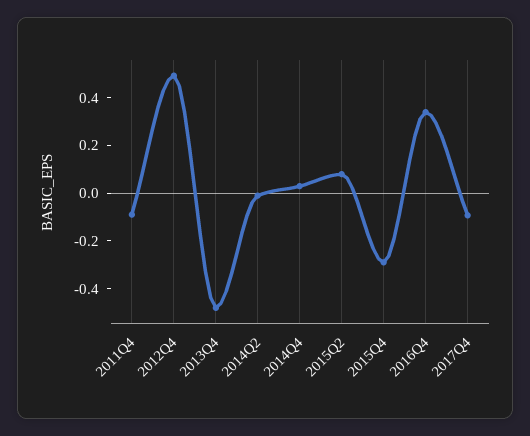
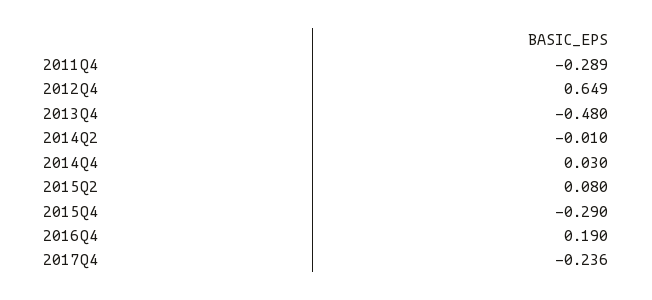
  {
-   "2011Q4": -0.1,
+   "2011Q4": -0.289,
-   "2012Q4": 0.5,
+   "2012Q4": 0.649,
    "2013Q4": -0.48,
    "2014Q2": -0.01,
    "2014Q4": 0.03,
    "2015Q2": 0.08,
    "2015Q4": -0.29,
-   "2016Q4": 0.35,
+   "2016Q4": 0.19,
-   "2017Q4": -0.1
+   "2017Q4": -0.236
  }

